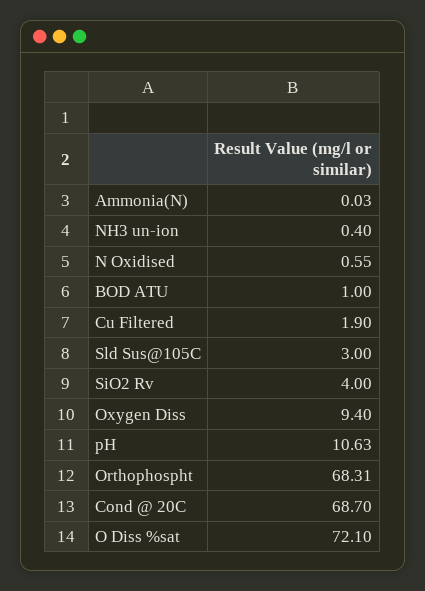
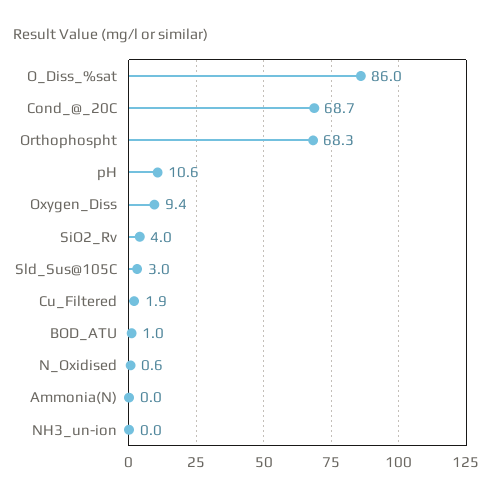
  {
    "Ammonia(N)": 0.03,
-   "NH3 un-ion": 0.4,
+   "NH3 un-ion": 0,
    "N Oxidised": 0.55,
    "BOD ATU": 1,
    "Cu Filtered": 1.9,
    "Sld Sus@105C": 3,
    "SiO2 Rv": 4,
    "Oxygen Diss": 9.4,
    "pH": 10.63,
    "Orthophospht": 68.31,
    "Cond @ 20C": 68.7,
-   "O Diss %sat": 72.1
+   "O Diss %sat": 86
  }

